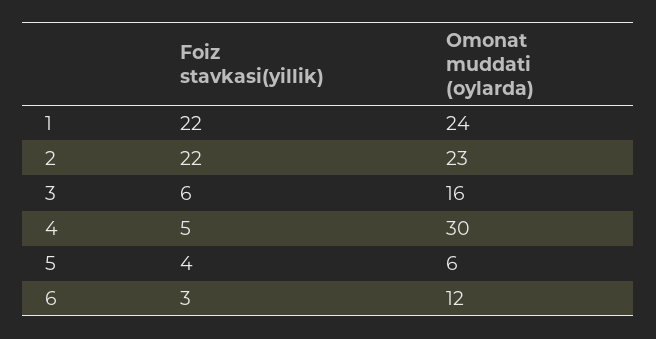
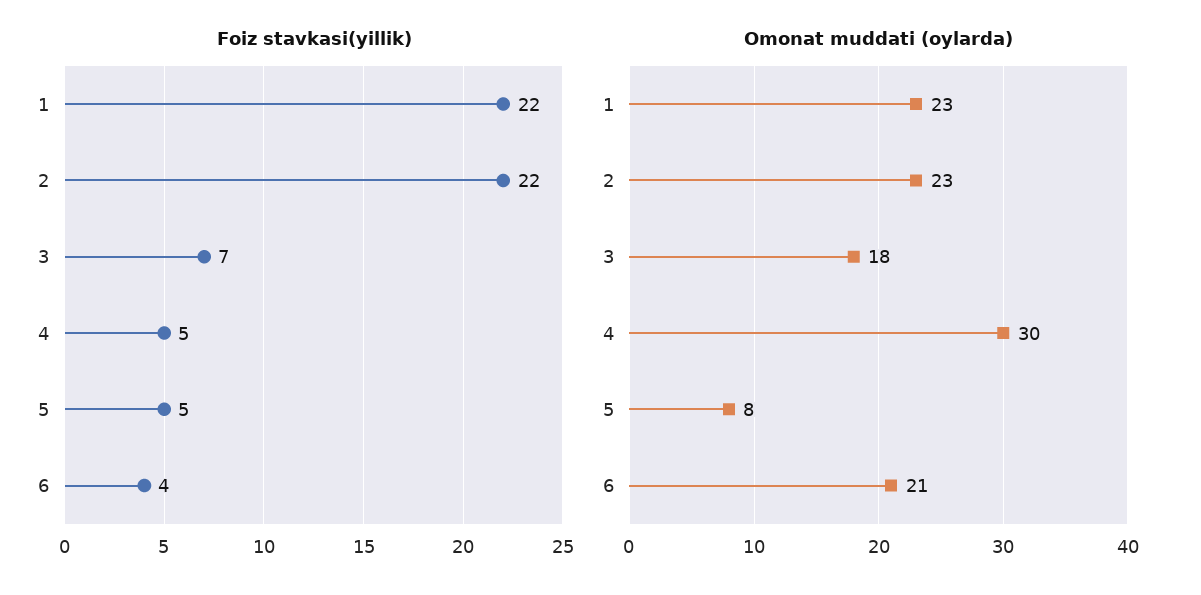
  {
    "Foiz stavkasi(yillik)": {
      "1": 22,
      "2": 22,
-     "3": 6,
+     "3": 7,
      "4": 5,
-     "5": 4,
+     "5": 5,
-     "6": 3
+     "6": 4
    },
    "Omonat muddati (oylarda)": {
-     "1": 24,
+     "1": 23,
      "2": 23,
-     "3": 16,
+     "3": 18,
      "4": 30,
-     "5": 6,
+     "5": 8,
-     "6": 12
+     "6": 21
    }
  }

